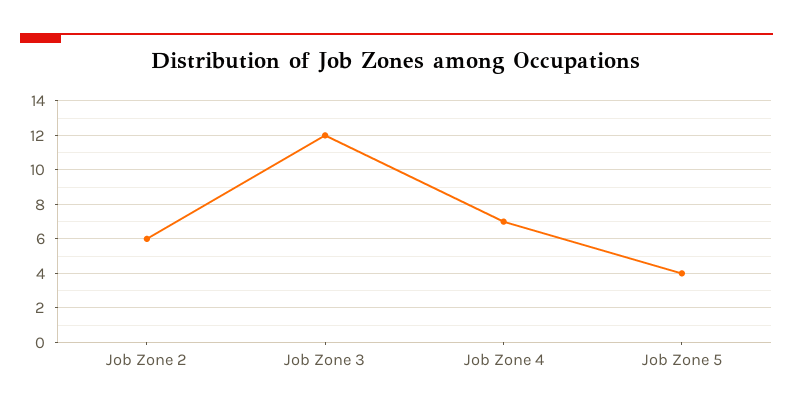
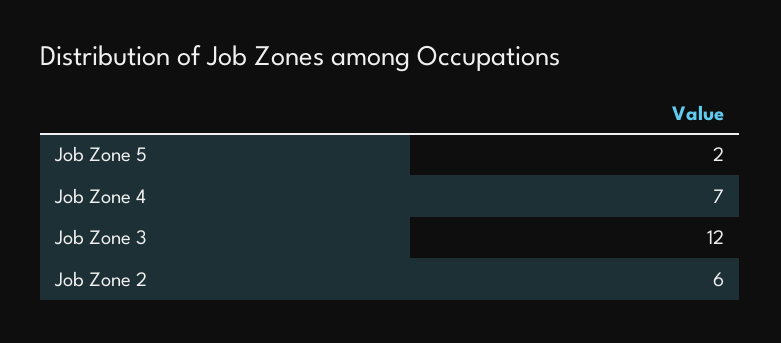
  {
    "Job Zone 2": 6,
    "Job Zone 3": 12,
    "Job Zone 4": 7,
-   "Job Zone 5": 4
+   "Job Zone 5": 2
  }

